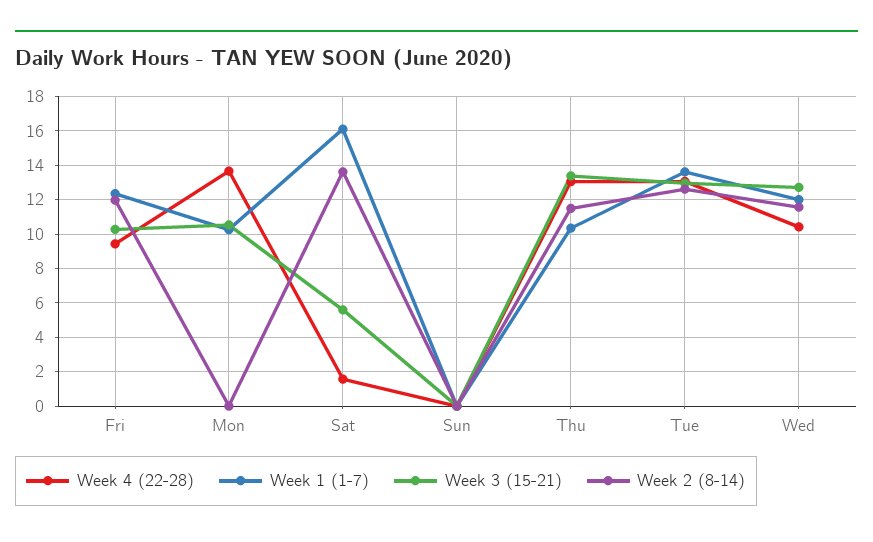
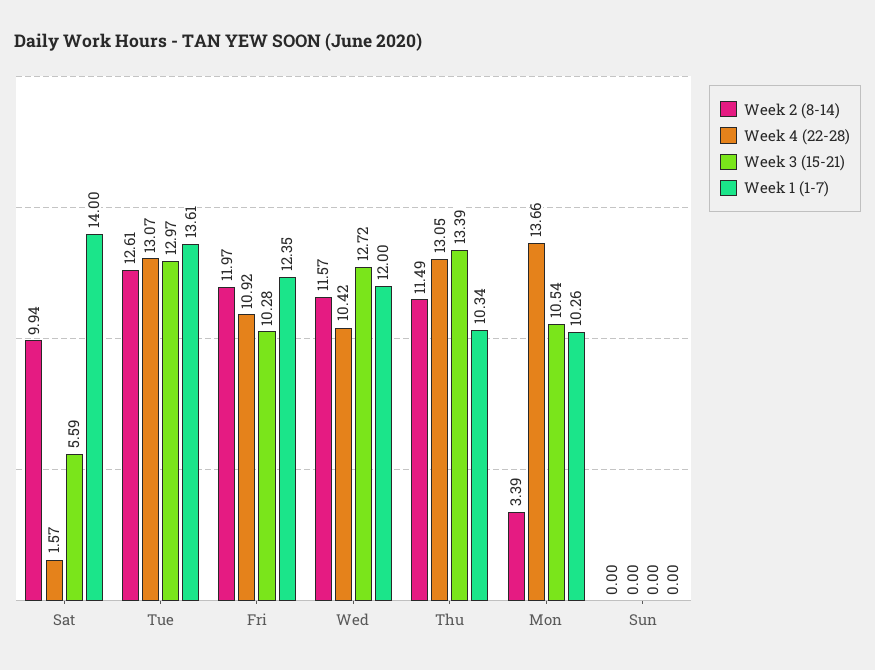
  {
    "Week 4 (22-28)": {
-     "Fri": 9.5,
+     "Fri": 10.92,
      "Mon": 13.66,
      "Sat": 1.57,
      "Sun": 0,
      "Thu": 13.05,
      "Tue": 13.07,
      "Wed": 10.42
    },
    "Week 1 (1-7)": {
      "Fri": 12.35,
      "Mon": 10.26,
-     "Sat": 16,
+     "Sat": 14,
      "Sun": 0,
      "Thu": 10.34,
      "Tue": 13.61,
      "Wed": 12
    },
    "Week 3 (15-21)": {
      "Fri": 10.28,
      "Mon": 10.54,
      "Sat": 5.59,
      "Sun": 0,
      "Thu": 13.39,
      "Tue": 12.97,
      "Wed": 12.72
    },
    "Week 2 (8-14)": {
      "Fri": 11.97,
-     "Mon": 0,
+     "Mon": 3.39,
-     "Sat": 13.5,
+     "Sat": 9.94,
      "Sun": 0,
      "Thu": 11.49,
      "Tue": 12.61,
      "Wed": 11.57
    }
  }

